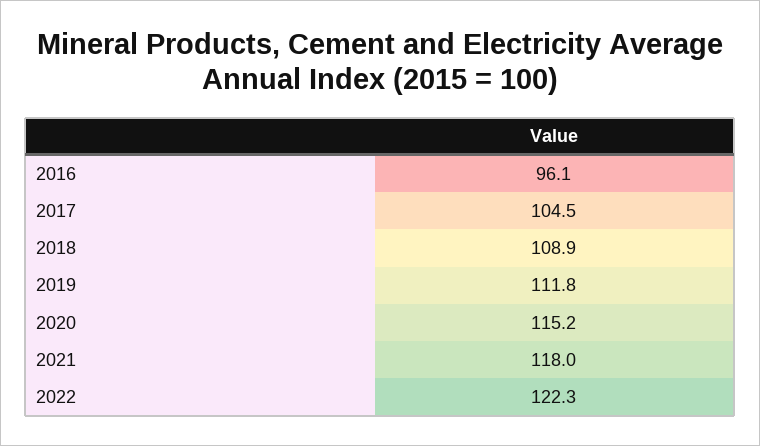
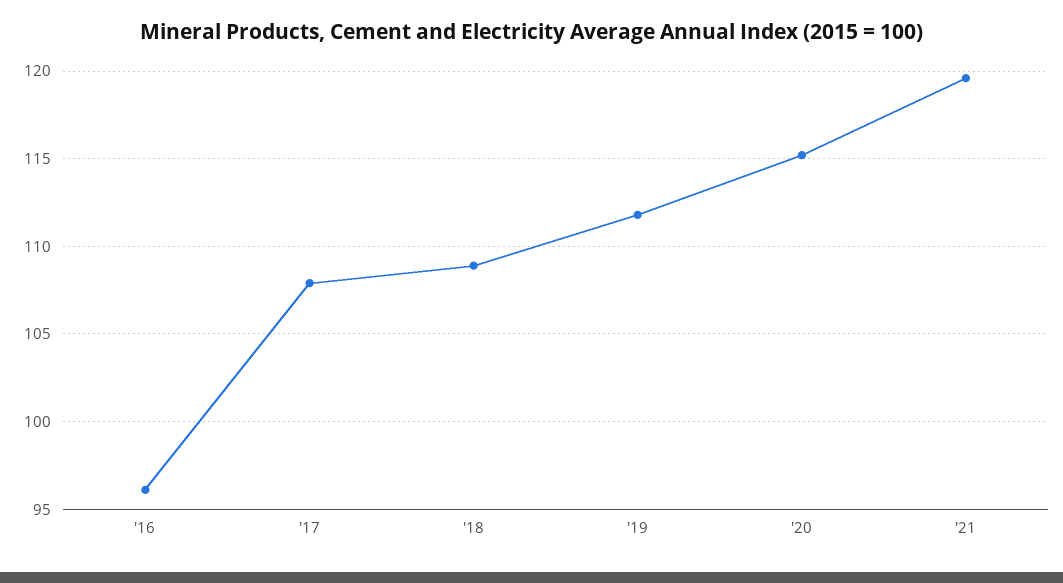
  {
    "2016": 96.1,
-   "2017": 104.5,
+   "2017": 108,
    "2018": 108.9,
    "2019": 111.8,
    "2020": 115.2,
-   "2021": 118,
+   "2021": 119.5
-   "2022": 122.3
  }

